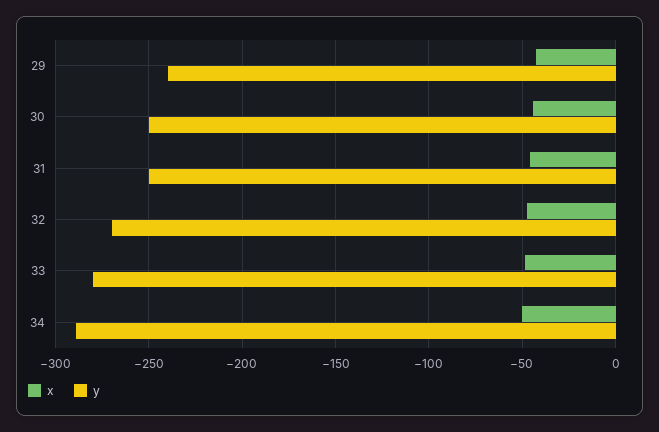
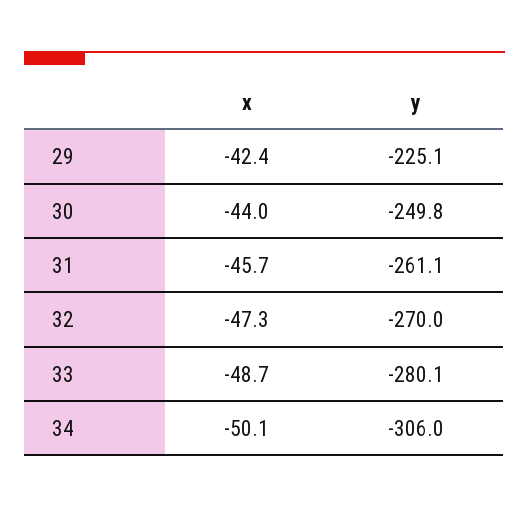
  {
    "x": {
      "29": -42.4,
      "30": -44,
      "31": -45.7,
      "32": -47.3,
      "33": -48.7,
      "34": -50.1
    },
    "y": {
-     "29": -240,
+     "29": -225.1,
      "30": -249.8,
-     "31": -250,
+     "31": -261.1,
      "32": -270,
      "33": -280.1,
-     "34": -290
+     "34": -306
    }
  }

